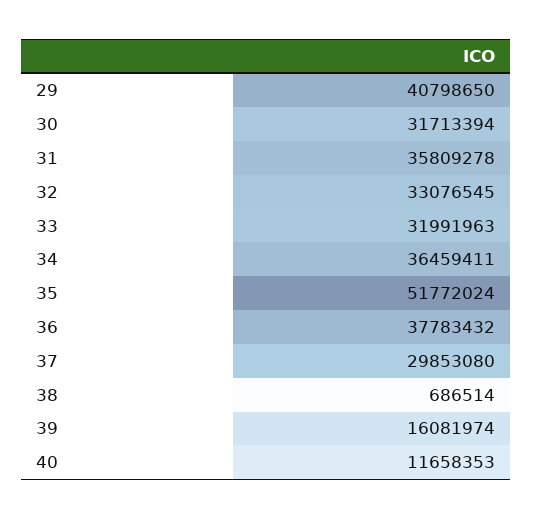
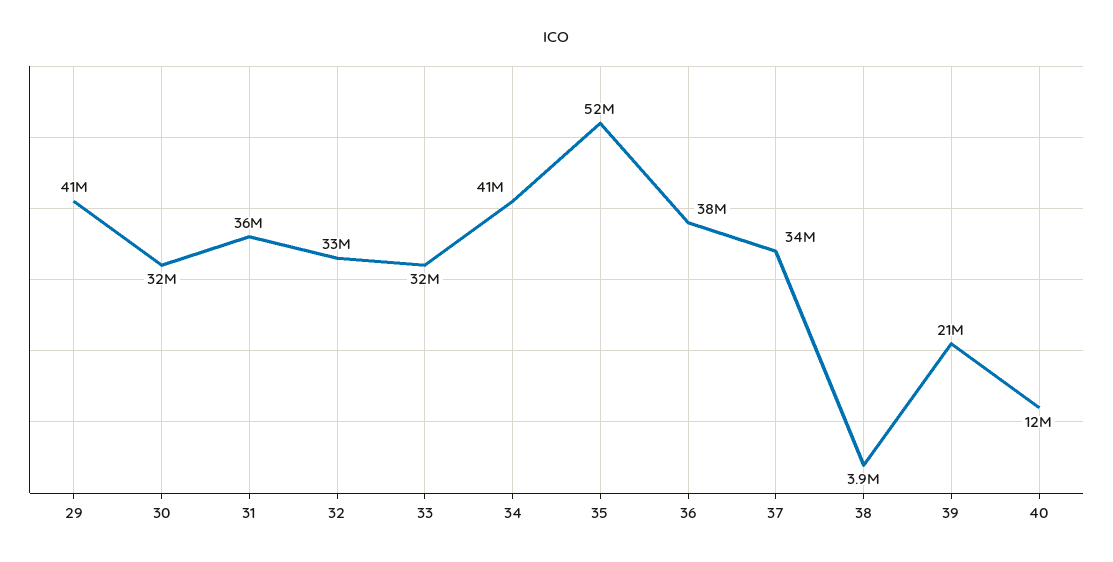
  {
    "29": 40798650,
    "30": 31713394,
    "31": 35809278,
    "32": 33076545,
    "33": 31991963,
-   "34": 36459411,
+   "34": 41000000,
    "35": 51772024,
    "36": 37783432,
-   "37": 29853080,
+   "37": 34000000,
-   "38": 686514,
+   "38": 3900000,
-   "39": 16081974,
+   "39": 21000000,
    "40": 11658353
  }

